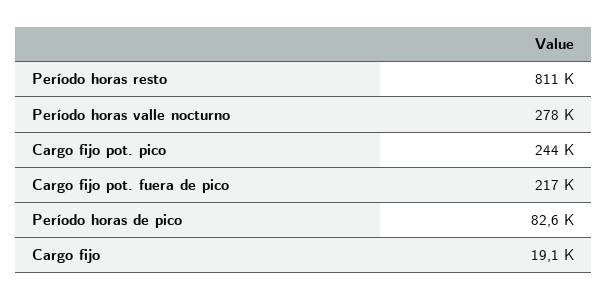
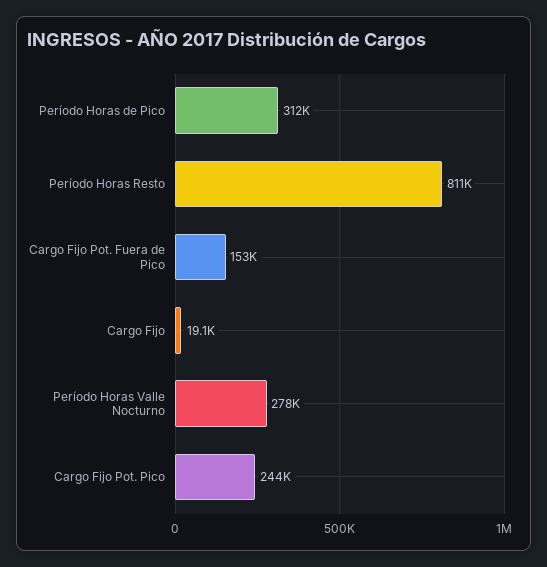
  {
    "Período horas resto": 811000,
    "Período horas valle nocturno": 278000,
    "Cargo fijo pot. pico": 244000,
-   "Cargo fijo pot. fuera de pico": 217000,
+   "Cargo fijo pot. fuera de pico": 153000,
-   "Período horas de pico": 82600,
+   "Período horas de pico": 312000,
    "Cargo fijo": 19100
  }

